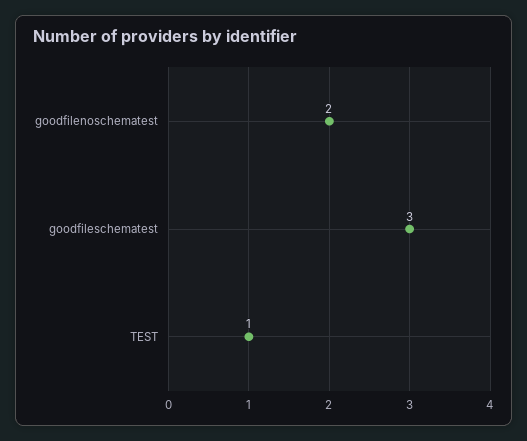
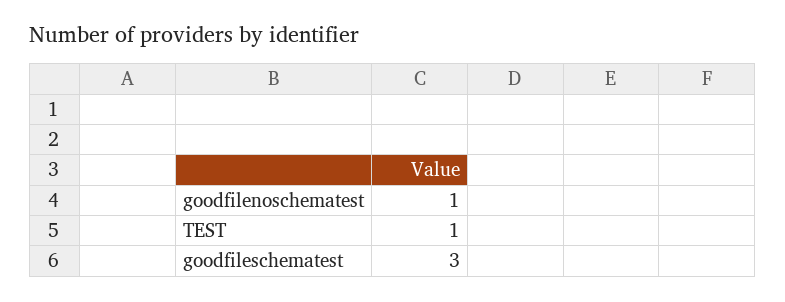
  {
-   "goodfilenoschematest": 2,
+   "goodfilenoschematest": 1,
    "goodfileschematest": 3,
    "TEST": 1
  }

